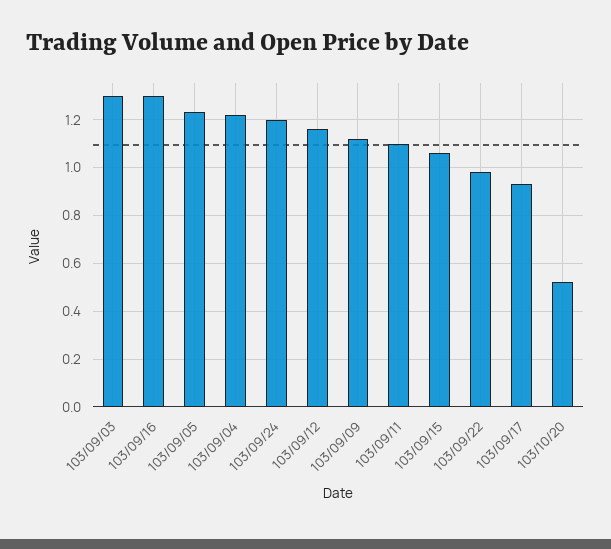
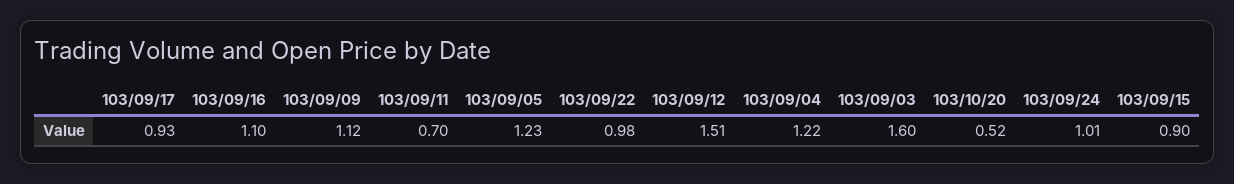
  {
-   "103/09/03": 1.3,
+   "103/09/03": 1.6,
-   "103/09/16": 1.3,
+   "103/09/16": 1.1,
    "103/09/05": 1.23,
    "103/09/04": 1.22,
-   "103/09/24": 1.2,
+   "103/09/24": 1.01,
-   "103/09/12": 1.15,
+   "103/09/12": 1.51,
    "103/09/09": 1.12,
-   "103/09/11": 1.1,
+   "103/09/11": 0.7,
-   "103/09/15": 1.05,
+   "103/09/15": 0.9,
    "103/09/22": 0.98,
    "103/09/17": 0.93,
    "103/10/20": 0.52
  }

